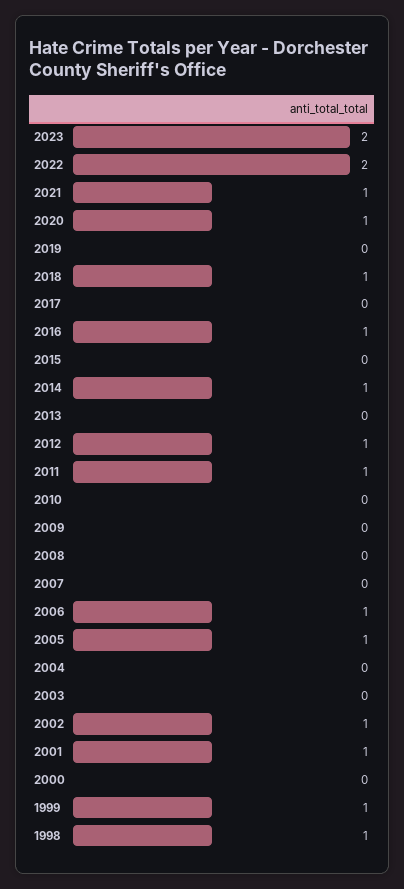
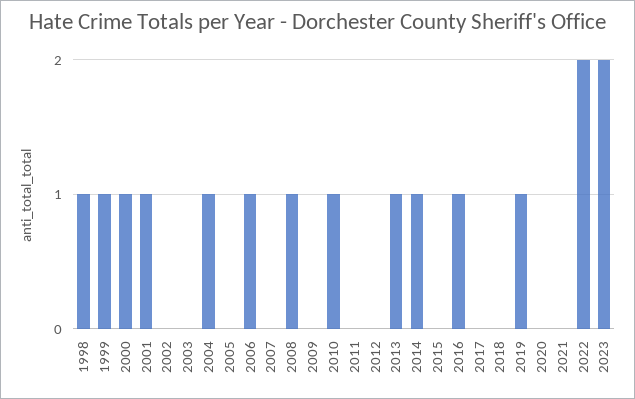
  {
    "2023": 2,
    "2022": 2,
-   "2021": 1,
+   "2021": 0,
-   "2020": 1,
+   "2020": 0,
-   "2019": 0,
+   "2019": 1,
-   "2018": 1,
+   "2018": 0,
    "2017": 0,
    "2016": 1,
    "2015": 0,
    "2014": 1,
-   "2013": 0,
+   "2013": 1,
-   "2012": 1,
+   "2012": 0,
-   "2011": 1,
+   "2011": 0,
-   "2010": 0,
+   "2010": 1,
    "2009": 0,
-   "2008": 0,
+   "2008": 1,
    "2007": 0,
    "2006": 1,
-   "2005": 1,
+   "2005": 0,
-   "2004": 0,
+   "2004": 1,
    "2003": 0,
-   "2002": 1,
+   "2002": 0,
    "2001": 1,
-   "2000": 0,
+   "2000": 1,
    "1999": 1,
    "1998": 1
  }

